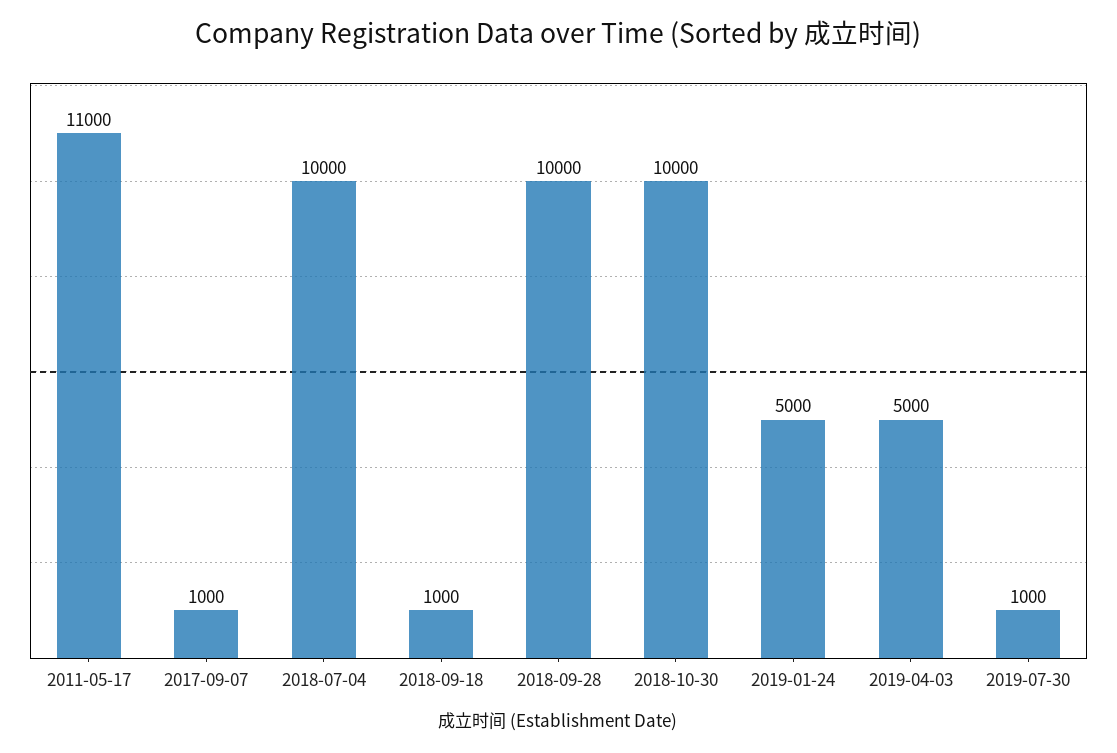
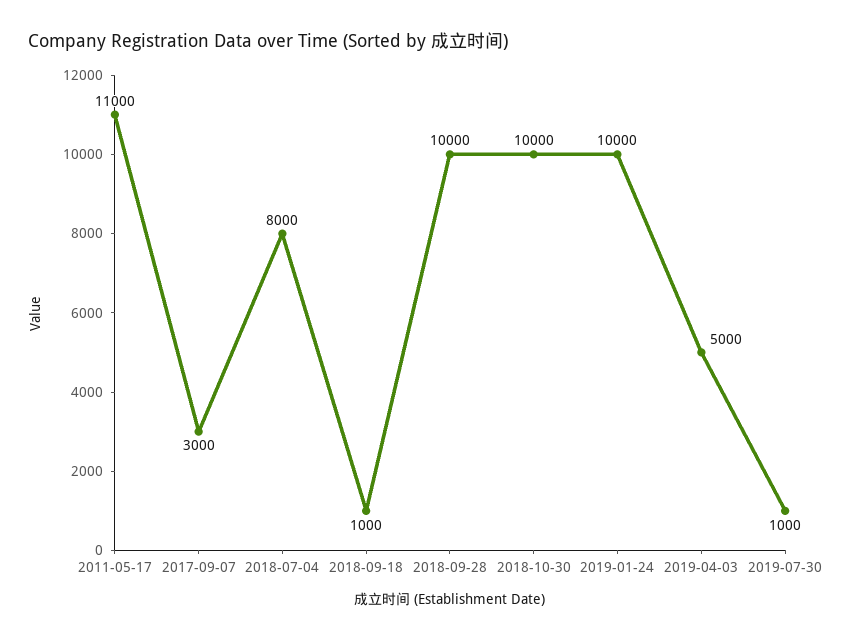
  {
    "2011-05-17": 11000,
-   "2017-09-07": 1000,
+   "2017-09-07": 3000,
-   "2018-07-04": 10000,
+   "2018-07-04": 8000,
    "2018-09-18": 1000,
    "2018-09-28": 10000,
    "2018-10-30": 10000,
-   "2019-01-24": 5000,
+   "2019-01-24": 10000,
    "2019-04-03": 5000,
    "2019-07-30": 1000
  }

